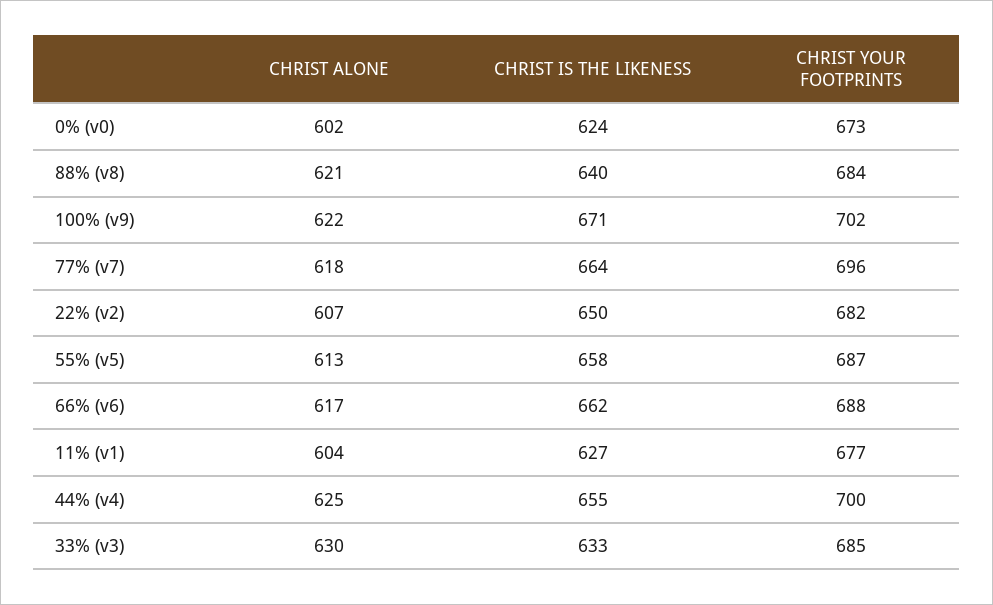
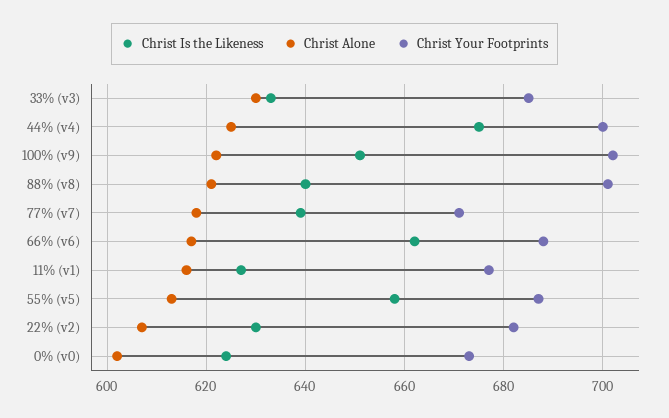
  {
    "CHRIST ALONE": {
      "0% (v0)": 602,
      "88% (v8)": 621,
      "100% (v9)": 622,
      "77% (v7)": 618,
      "22% (v2)": 607,
      "55% (v5)": 613,
      "66% (v6)": 617,
-     "11% (v1)": 604,
+     "11% (v1)": 615,
      "44% (v4)": 625,
      "33% (v3)": 630
    },
    "CHRIST IS THE LIKENESS": {
      "0% (v0)": 624,
      "88% (v8)": 640,
-     "100% (v9)": 671,
+     "100% (v9)": 650,
-     "77% (v7)": 664,
+     "77% (v7)": 640,
-     "22% (v2)": 650,
+     "22% (v2)": 630,
      "55% (v5)": 658,
      "66% (v6)": 662,
      "11% (v1)": 627,
-     "44% (v4)": 655,
+     "44% (v4)": 675,
      "33% (v3)": 633
    },
    "CHRIST YOUR FOOTPRINTS": {
      "0% (v0)": 673,
-     "88% (v8)": 684,
+     "88% (v8)": 700,
      "100% (v9)": 702,
-     "77% (v7)": 696,
+     "77% (v7)": 670,
      "22% (v2)": 682,
      "55% (v5)": 687,
      "66% (v6)": 688,
      "11% (v1)": 677,
      "44% (v4)": 700,
      "33% (v3)": 685
    }
  }

